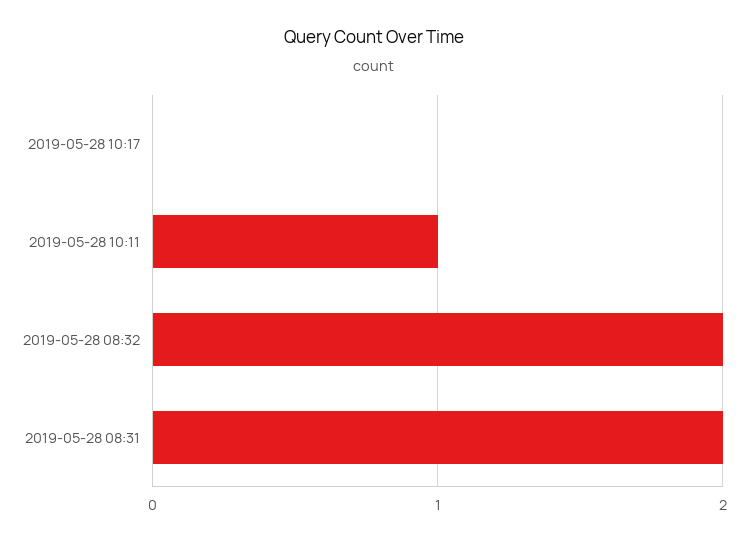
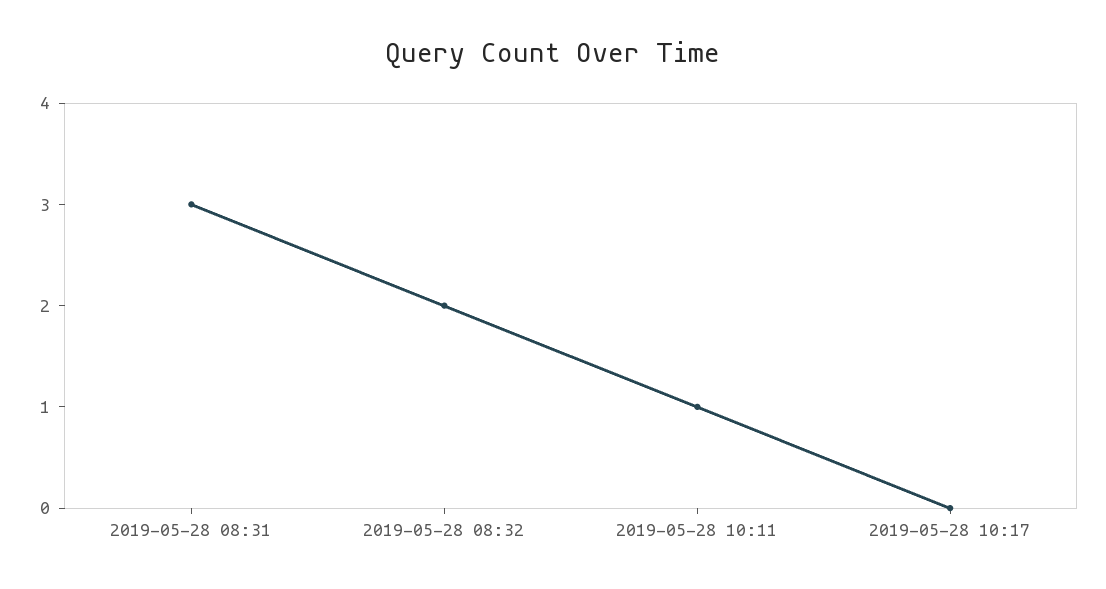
  {
    "2019-05-28 10:17": 0,
    "2019-05-28 10:11": 1,
    "2019-05-28 08:32": 2,
-   "2019-05-28 08:31": 2
+   "2019-05-28 08:31": 3
  }

